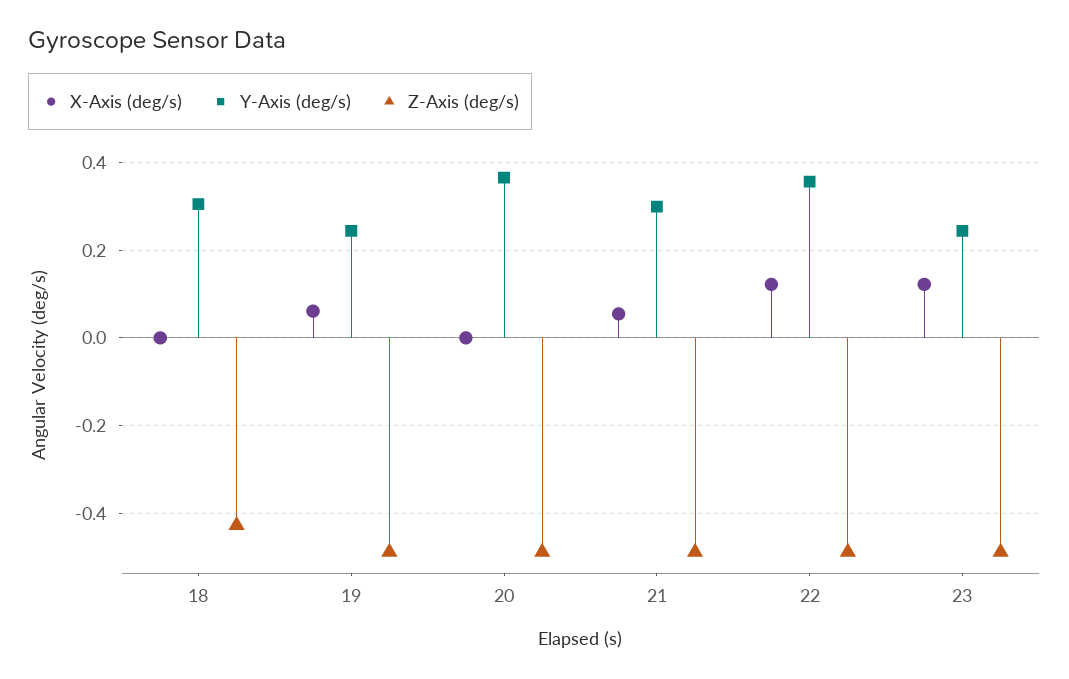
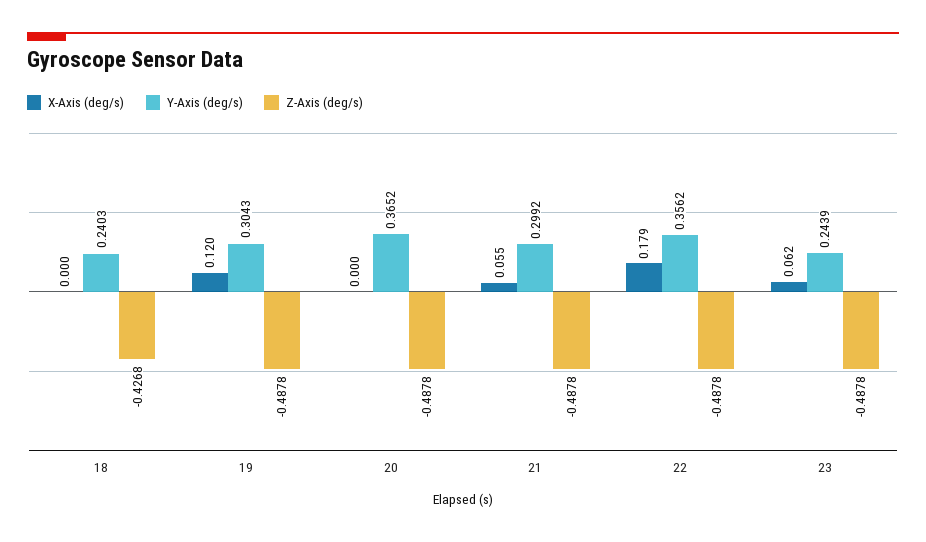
  {
    "X-Axis (deg/s)": {
      "18": 0,
-     "19": 0.06,
+     "19": 0.12,
      "20": 0,
      "21": 0.055,
-     "22": 0.12,
+     "22": 0.179,
-     "23": 0.12
+     "23": 0.062
    },
    "Y-Axis (deg/s)": {
-     "18": 0.3,
+     "18": 0.2403,
-     "19": 0.24,
+     "19": 0.3043,
      "20": 0.3652,
      "21": 0.2992,
      "22": 0.3562,
      "23": 0.2439
    },
    "Z-Axis (deg/s)": {
      "18": -0.4268,
      "19": -0.4878,
      "20": -0.4878,
      "21": -0.4878,
      "22": -0.4878,
      "23": -0.4878
    }
  }

